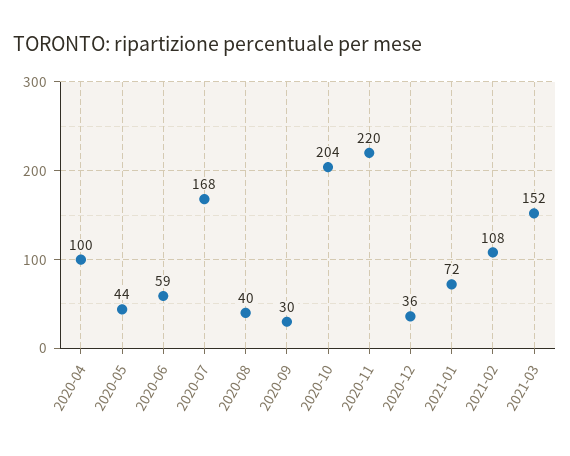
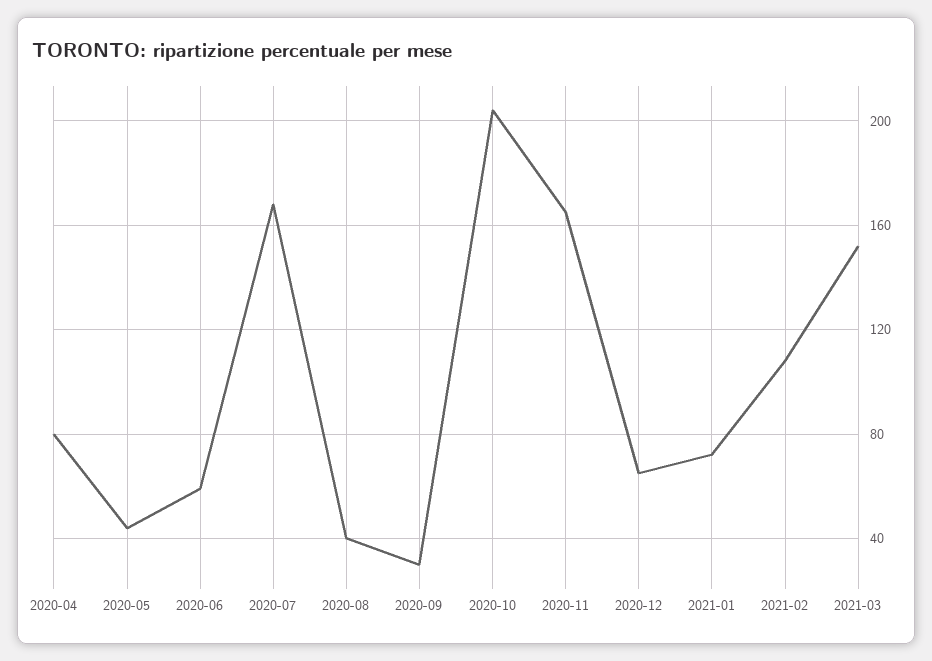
  {
-   "2020-04": 100,
+   "2020-04": 80,
    "2020-05": 44,
    "2020-06": 59,
    "2020-07": 168,
    "2020-08": 40,
    "2020-09": 30,
    "2020-10": 204,
-   "2020-11": 220,
+   "2020-11": 165,
-   "2020-12": 36,
+   "2020-12": 65,
    "2021-01": 72,
    "2021-02": 108,
    "2021-03": 152
  }

